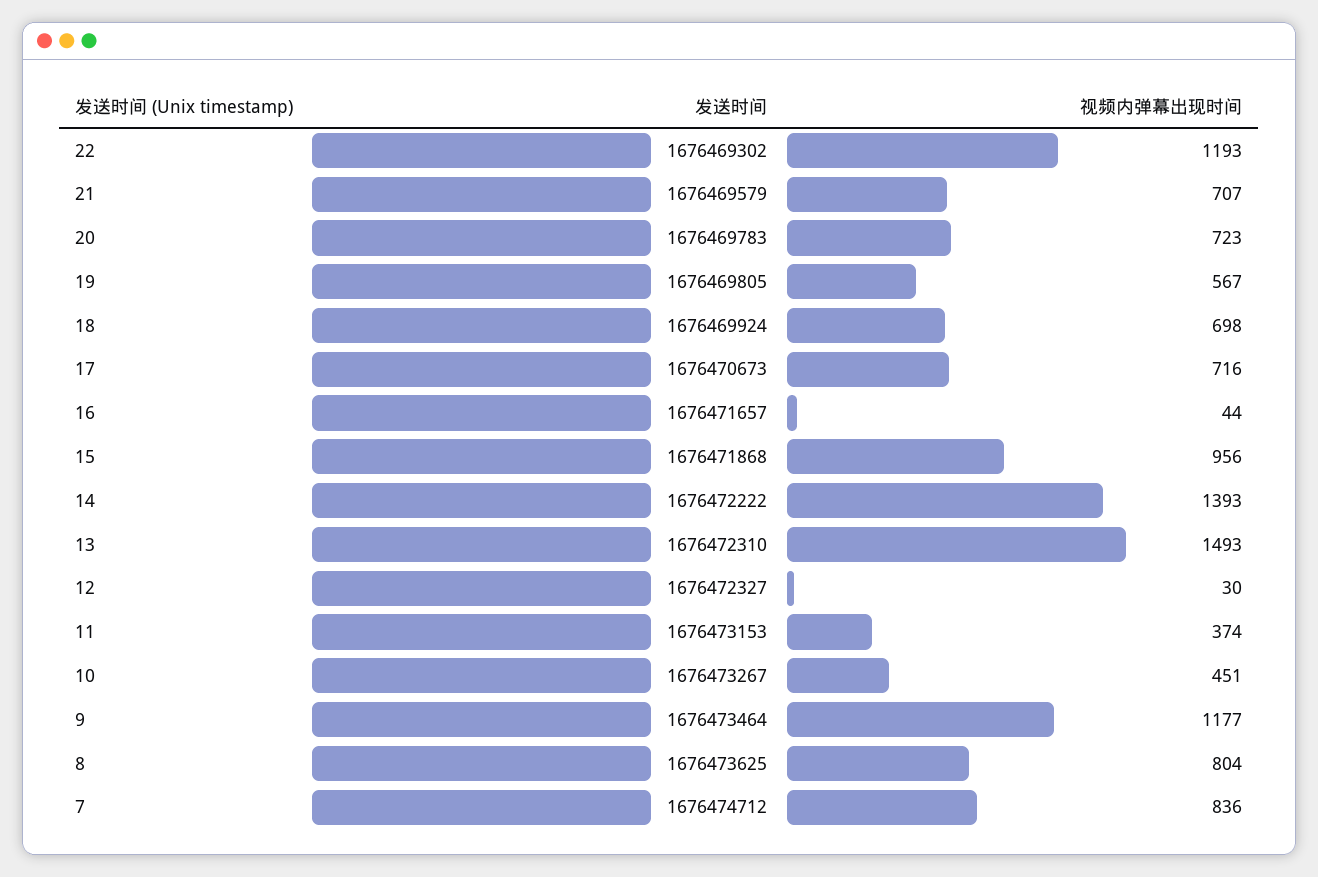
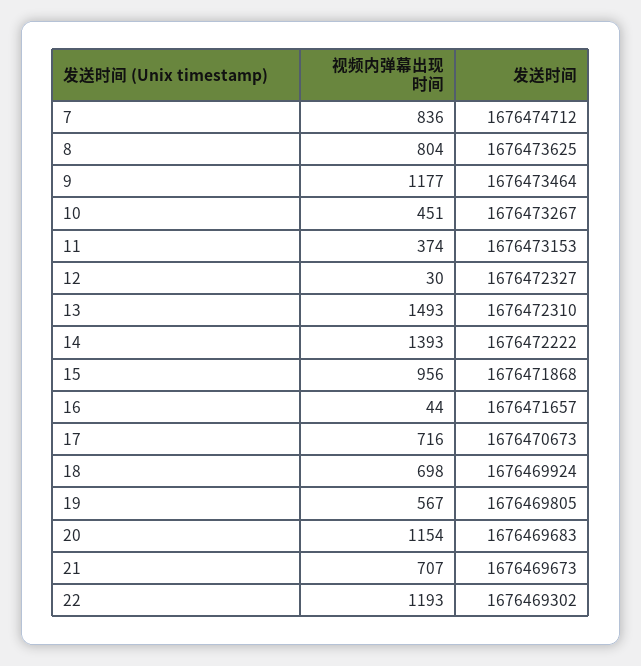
  {
    "发送时间": {
      "22": 1676469302,
-     "21": 1676469579,
+     "21": 1676469673,
-     "20": 1676469783,
+     "20": 1676469683,
      "19": 1676469805,
      "18": 1676469924,
      "17": 1676470673,
      "16": 1676471657,
      "15": 1676471868,
      "14": 1676472222,
      "13": 1676472310,
      "12": 1676472327,
      "11": 1676473153,
      "10": 1676473267,
      "9": 1676473464,
      "8": 1676473625,
      "7": 1676474712
    },
    "视频内弹幕出现时间": {
      "22": 1193,
      "21": 707,
-     "20": 723,
+     "20": 1154,
      "19": 567,
      "18": 698,
      "17": 716,
      "16": 44,
      "15": 956,
      "14": 1393,
      "13": 1493,
      "12": 30,
      "11": 374,
      "10": 451,
      "9": 1177,
      "8": 804,
      "7": 836
    }
  }

